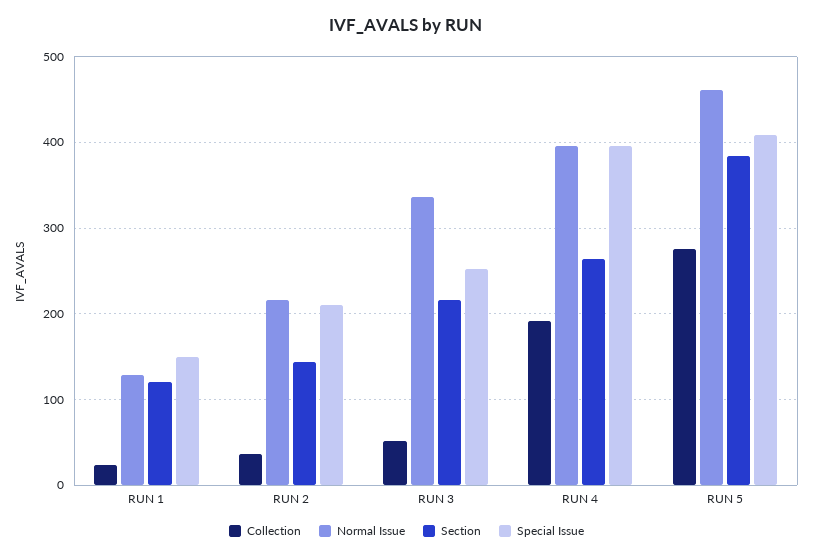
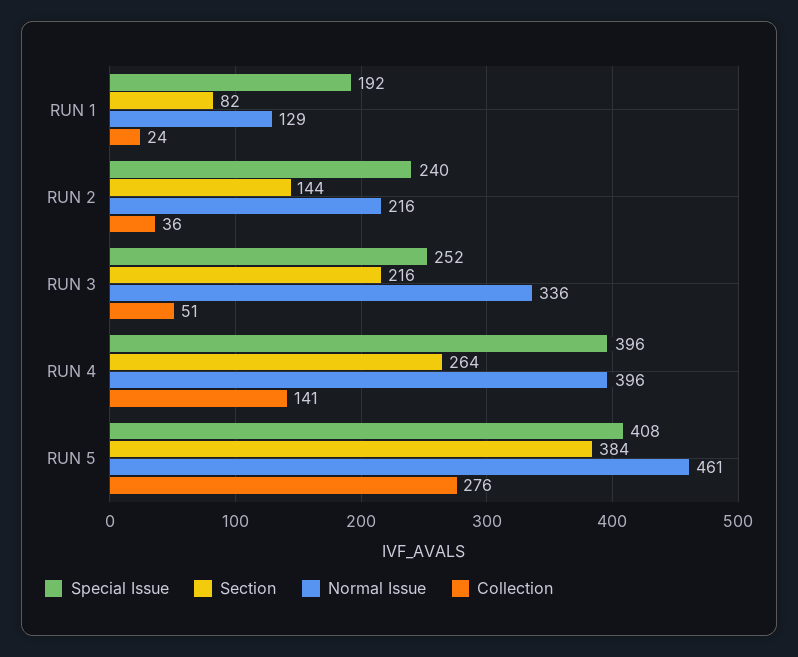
  {
    "Collection": {
      "RUN 1": 24,
      "RUN 2": 36,
      "RUN 3": 51,
-     "RUN 4": 190,
+     "RUN 4": 141,
      "RUN 5": 276
    },
    "Normal Issue": {
      "RUN 1": 129,
      "RUN 2": 216,
      "RUN 3": 336,
      "RUN 4": 396,
      "RUN 5": 461
    },
    "Section": {
-     "RUN 1": 120,
+     "RUN 1": 82,
      "RUN 2": 144,
      "RUN 3": 216,
      "RUN 4": 264,
      "RUN 5": 384
    },
    "Special Issue": {
-     "RUN 1": 150,
+     "RUN 1": 192,
-     "RUN 2": 210,
+     "RUN 2": 240,
      "RUN 3": 252,
      "RUN 4": 396,
      "RUN 5": 408
    }
  }

